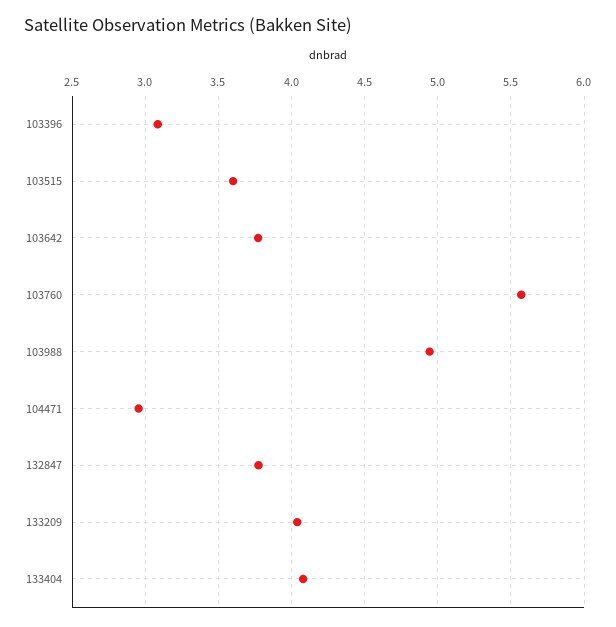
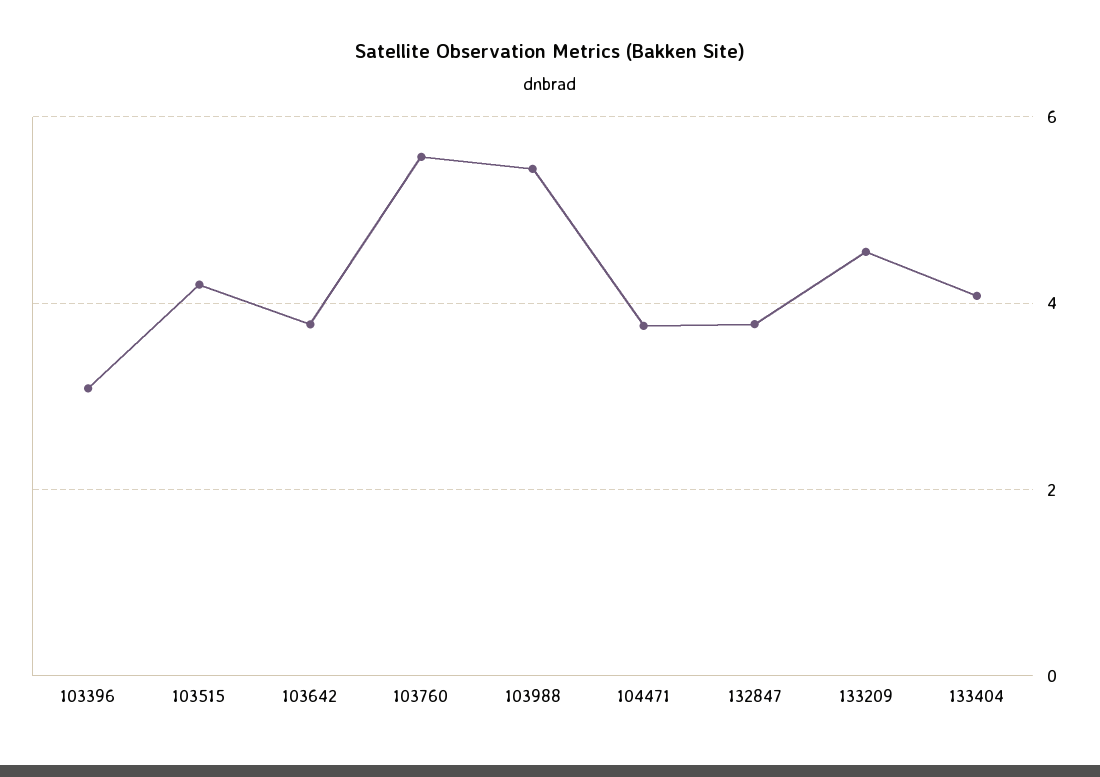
  {
    "103396": 3.1,
-   "103515": 3.6,
+   "103515": 4.2,
    "103642": 3.75,
    "103760": 5.55,
-   "103988": 4.95,
+   "103988": 5.4,
-   "104471": 2.95,
+   "104471": 3.8,
    "132847": 3.75,
-   "133209": 4.05,
+   "133209": 4.6,
    "133404": 4.1
  }

